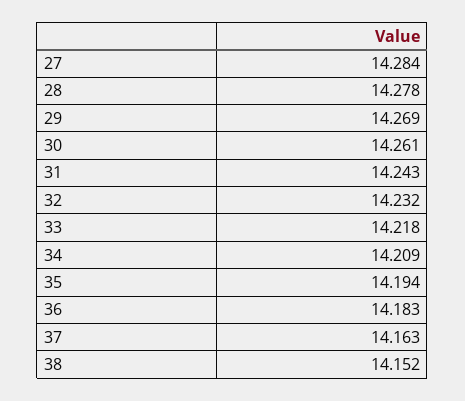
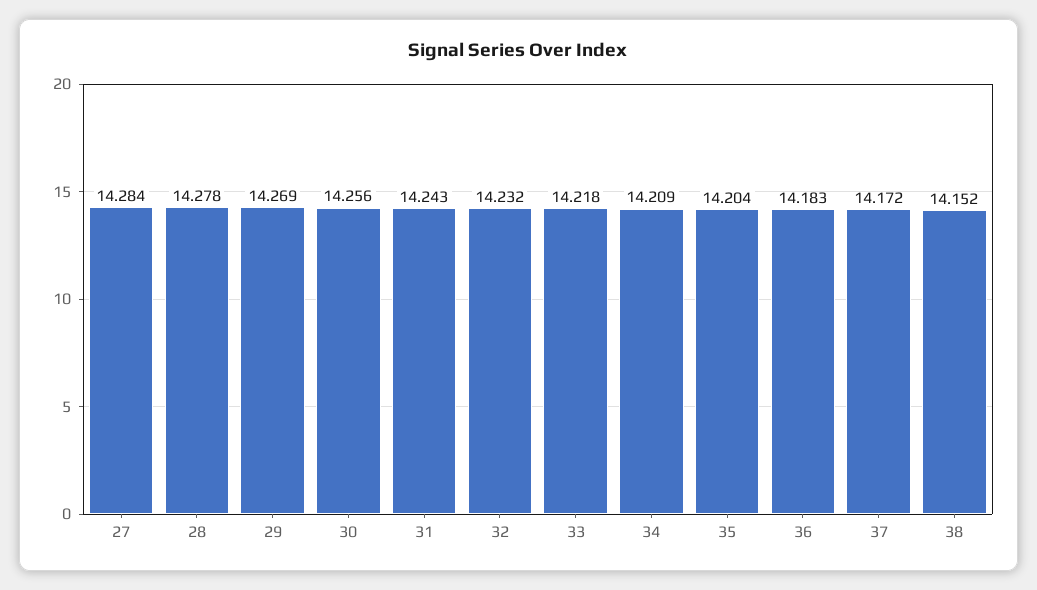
  {
    "27": 14.284,
    "28": 14.278,
    "29": 14.269,
-   "30": 14.261,
+   "30": 14.256,
    "31": 14.243,
    "32": 14.232,
    "33": 14.218,
    "34": 14.209,
-   "35": 14.194,
+   "35": 14.204,
    "36": 14.183,
-   "37": 14.163,
+   "37": 14.172,
    "38": 14.152
  }

